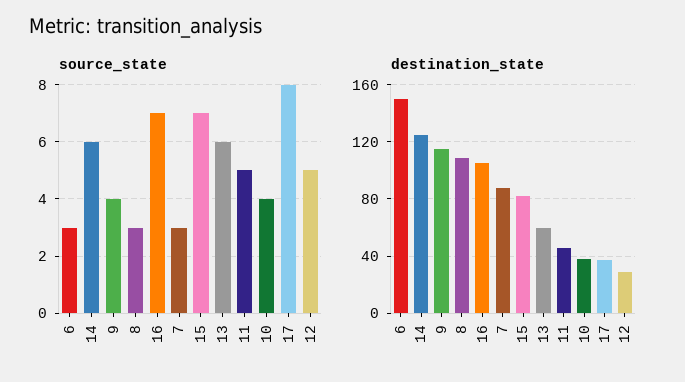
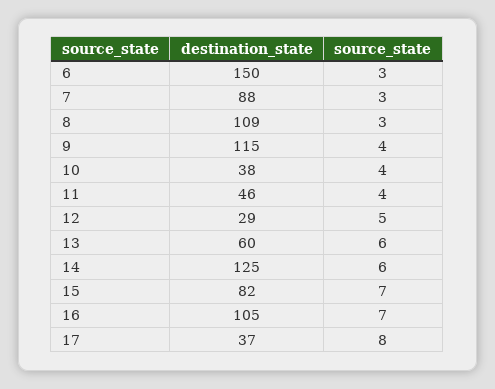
  {
    "source_state": {
      "6": 3,
      "14": 6,
      "9": 4,
      "8": 3,
      "16": 7,
      "7": 3,
      "15": 7,
      "13": 6,
-     "11": 5,
+     "11": 4,
      "10": 4,
      "17": 8,
      "12": 5
    },
    "destination_state": {
      "6": 150,
      "14": 125,
      "9": 115,
      "8": 109,
      "16": 105,
      "7": 88,
      "15": 82,
      "13": 60,
      "11": 46,
      "10": 38,
      "17": 37,
      "12": 29
    }
  }

